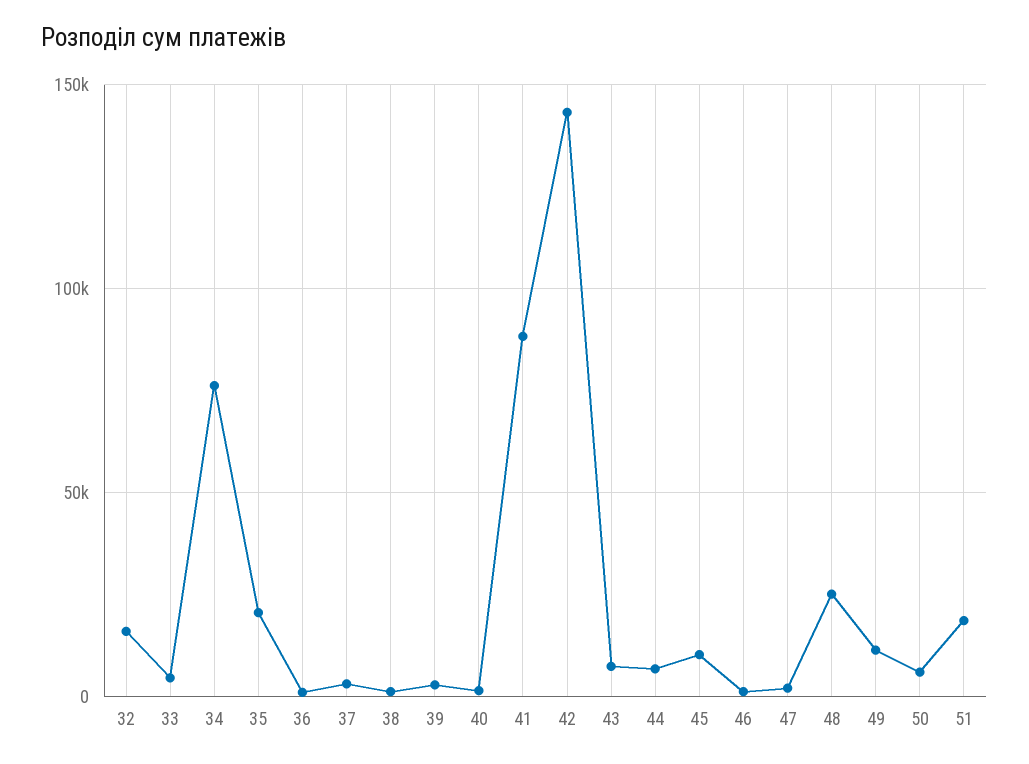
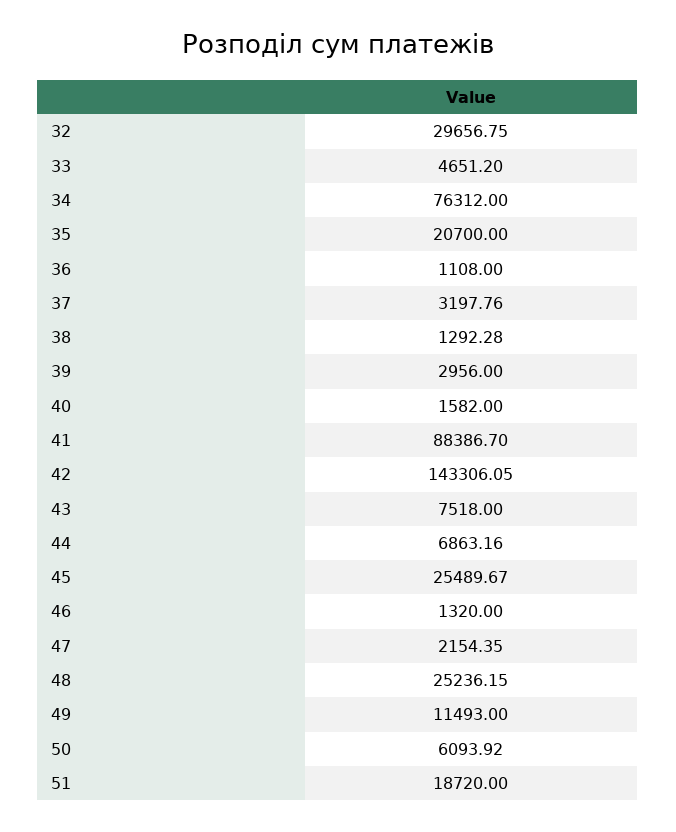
  {
-   "32": 15000,
+   "32": 29656.75,
    "33": 4651.2,
    "34": 76312,
    "35": 20700,
    "36": 1108,
    "37": 3197.76,
    "38": 1292.28,
    "39": 2956,
    "40": 1582,
    "41": 88386.7,
    "42": 143306.05,
    "43": 7518,
    "44": 6863.16,
-   "45": 10000,
+   "45": 25489.67,
    "46": 1320,
    "47": 2154.35,
    "48": 25236.15,
    "49": 11493,
    "50": 6093.92,
    "51": 18720
  }

